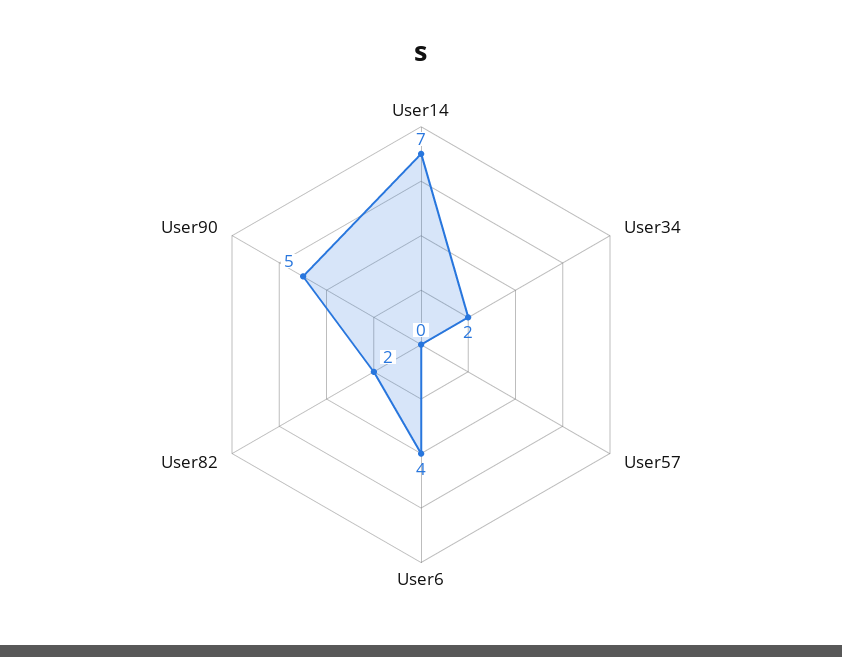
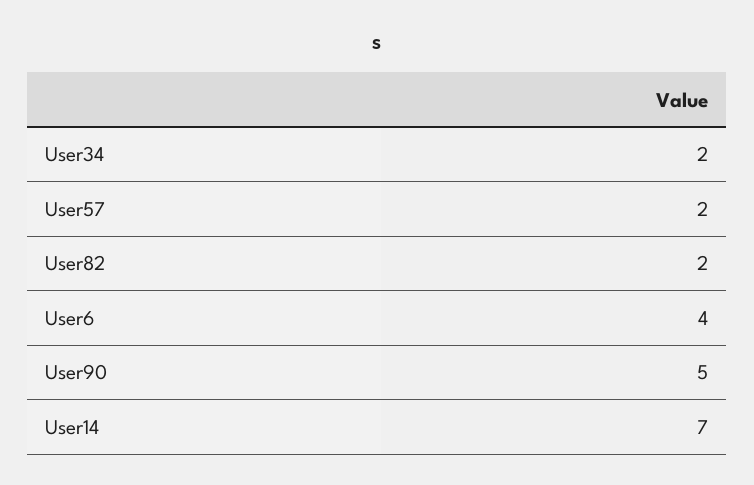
  {
    "User14": 7,
    "User34": 2,
-   "User57": 0,
+   "User57": 2,
    "User6": 4,
    "User82": 2,
    "User90": 5
  }

